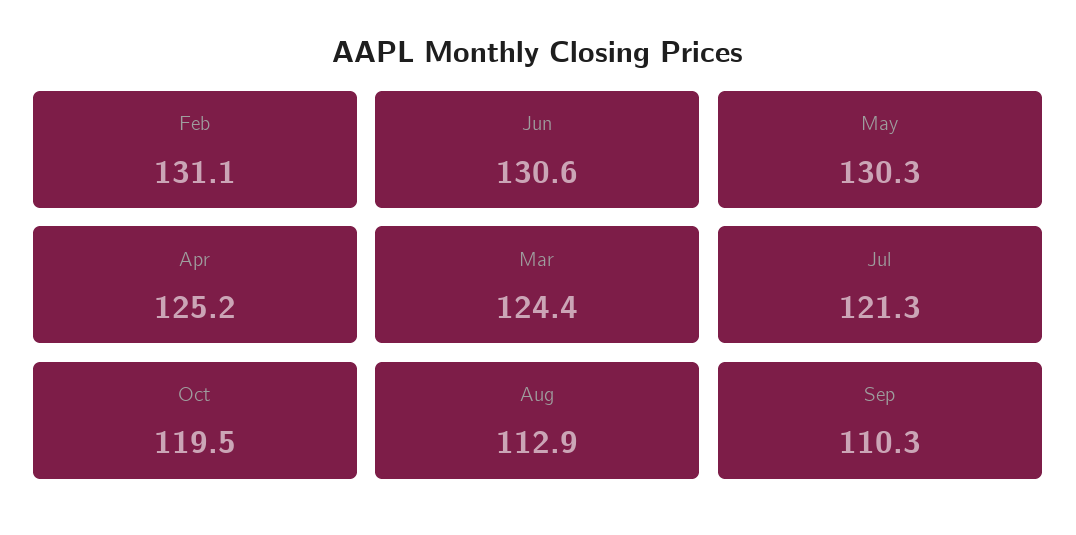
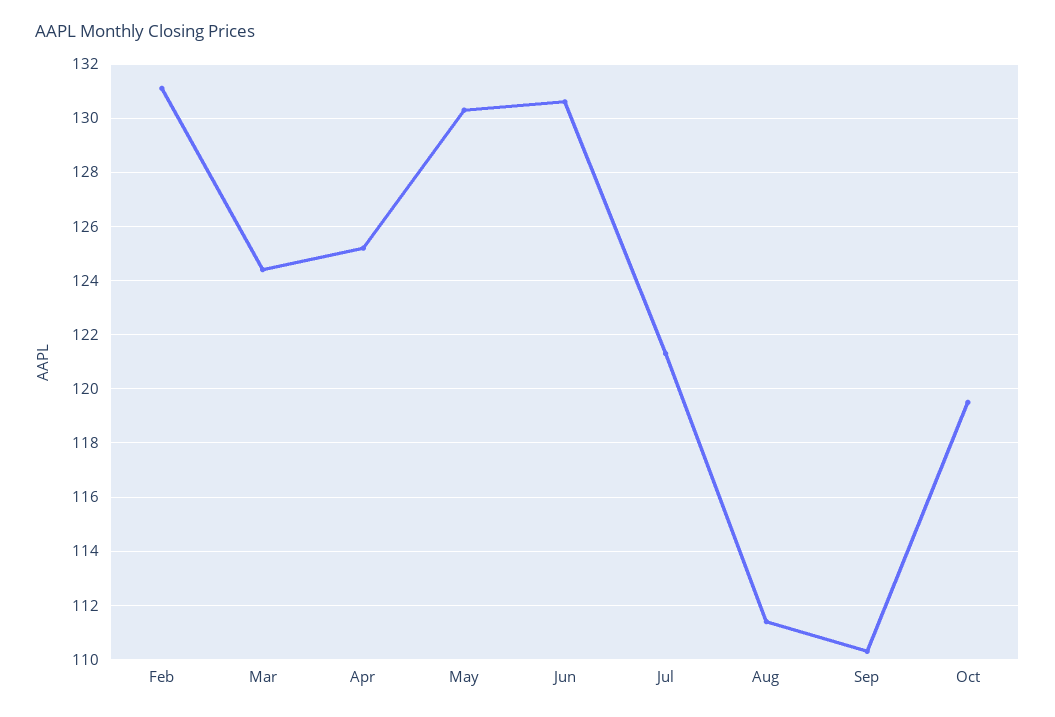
  {
    "Feb": 131.1,
    "Jun": 130.6,
    "May": 130.3,
    "Apr": 125.2,
    "Mar": 124.4,
    "Jul": 121.3,
    "Oct": 119.5,
-   "Aug": 112.9,
+   "Aug": 111.5,
    "Sep": 110.3
  }

